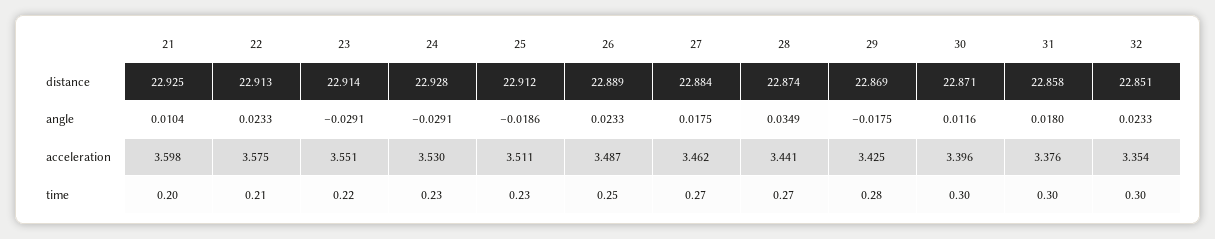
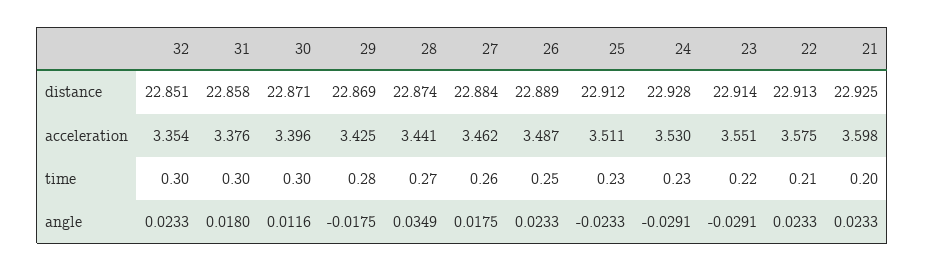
  {
    "21": {
      "distance": 22.925,
-     "angle": 0.0104,
+     "angle": 0.0233,
      "acceleration": 3.598,
      "time": 0.2
    },
    "22": {
      "distance": 22.913,
      "angle": 0.0233,
      "acceleration": 3.575,
      "time": 0.21
    },
    "23": {
      "distance": 22.914,
      "angle": -0.0291,
      "acceleration": 3.551,
      "time": 0.22
    },
    "24": {
      "distance": 22.928,
      "angle": -0.0291,
      "acceleration": 3.53,
      "time": 0.23
    },
    "25": {
      "distance": 22.912,
-     "angle": -0.0186,
+     "angle": -0.0233,
      "acceleration": 3.511,
      "time": 0.23
    },
    "26": {
      "distance": 22.889,
      "angle": 0.0233,
      "acceleration": 3.487,
      "time": 0.25
    },
    "27": {
      "distance": 22.884,
      "angle": 0.0175,
      "acceleration": 3.462,
-     "time": 0.27
+     "time": 0.26
    },
    "28": {
      "distance": 22.874,
      "angle": 0.0349,
      "acceleration": 3.441,
      "time": 0.27
    },
    "29": {
      "distance": 22.869,
      "angle": -0.0175,
      "acceleration": 3.425,
      "time": 0.28
    },
    "30": {
      "distance": 22.871,
      "angle": 0.0116,
      "acceleration": 3.396,
      "time": 0.3
    },
    "31": {
      "distance": 22.858,
      "angle": 0.018,
      "acceleration": 3.376,
      "time": 0.3
    },
    "32": {
      "distance": 22.851,
      "angle": 0.0233,
      "acceleration": 3.354,
      "time": 0.3
    }
  }

